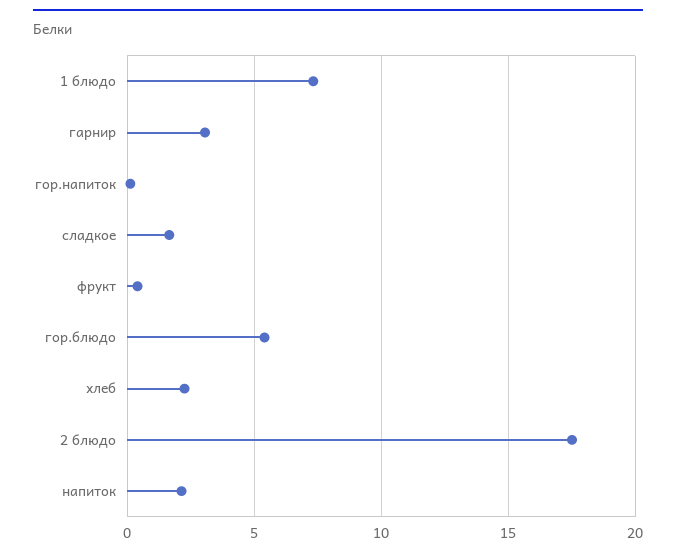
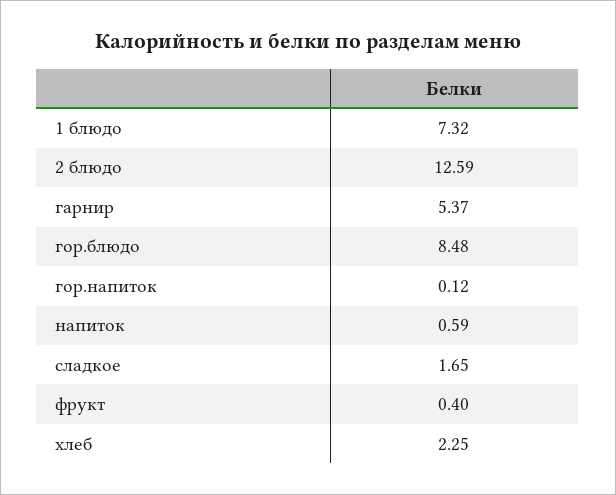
  {
    "1 блюдо": 7.32,
-   "гарнир": 3,
+   "гарнир": 5.37,
    "гор.напиток": 0.12,
    "сладкое": 1.65,
    "фрукт": 0.4,
-   "гор.блюдо": 5.5,
+   "гор.блюдо": 8.48,
    "хлеб": 2.25,
-   "2 блюдо": 17.5,
+   "2 блюдо": 12.59,
-   "напиток": 2
+   "напиток": 0.59
  }

